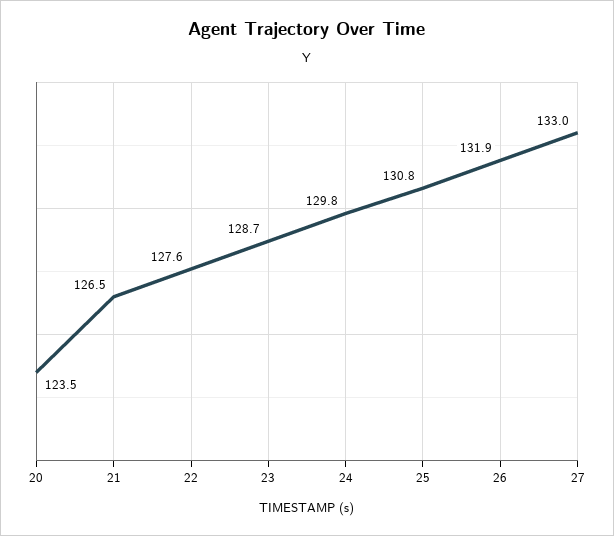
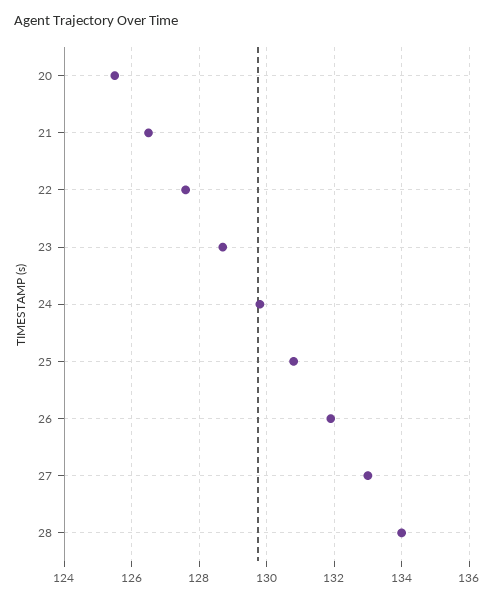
  {
-   "20": 123.5,
+   "20": 125.5,
    "21": 126.5,
    "22": 127.6,
    "23": 128.7,
    "24": 129.8,
    "25": 130.8,
    "26": 131.9,
-   "27": 133
+   "27": 133,
+   "28": 134
  }

